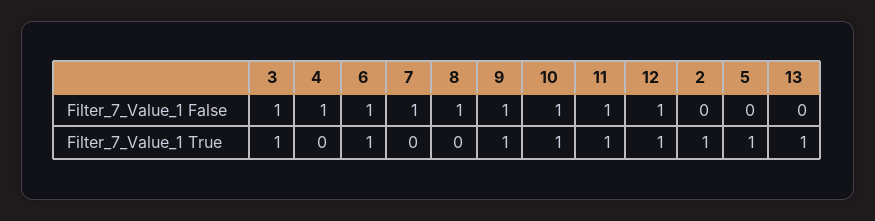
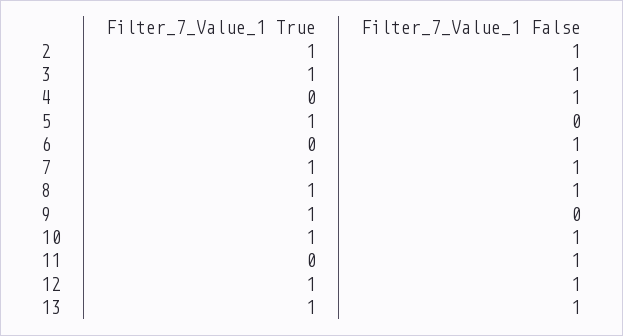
  {
    "3": {
      "Filter_7_Value_1 False": 1,
      "Filter_7_Value_1 True": 1
    },
    "4": {
      "Filter_7_Value_1 False": 1,
      "Filter_7_Value_1 True": 0
    },
    "6": {
      "Filter_7_Value_1 False": 1,
-     "Filter_7_Value_1 True": 1
+     "Filter_7_Value_1 True": 0
    },
    "7": {
      "Filter_7_Value_1 False": 1,
-     "Filter_7_Value_1 True": 0
+     "Filter_7_Value_1 True": 1
    },
    "8": {
      "Filter_7_Value_1 False": 1,
-     "Filter_7_Value_1 True": 0
+     "Filter_7_Value_1 True": 1
    },
    "9": {
-     "Filter_7_Value_1 False": 1,
+     "Filter_7_Value_1 False": 0,
      "Filter_7_Value_1 True": 1
    },
    "10": {
      "Filter_7_Value_1 False": 1,
      "Filter_7_Value_1 True": 1
    },
    "11": {
      "Filter_7_Value_1 False": 1,
-     "Filter_7_Value_1 True": 1
+     "Filter_7_Value_1 True": 0
    },
    "12": {
      "Filter_7_Value_1 False": 1,
      "Filter_7_Value_1 True": 1
    },
    "2": {
-     "Filter_7_Value_1 False": 0,
+     "Filter_7_Value_1 False": 1,
      "Filter_7_Value_1 True": 1
    },
    "5": {
      "Filter_7_Value_1 False": 0,
      "Filter_7_Value_1 True": 1
    },
    "13": {
-     "Filter_7_Value_1 False": 0,
+     "Filter_7_Value_1 False": 1,
      "Filter_7_Value_1 True": 1
    }
  }

